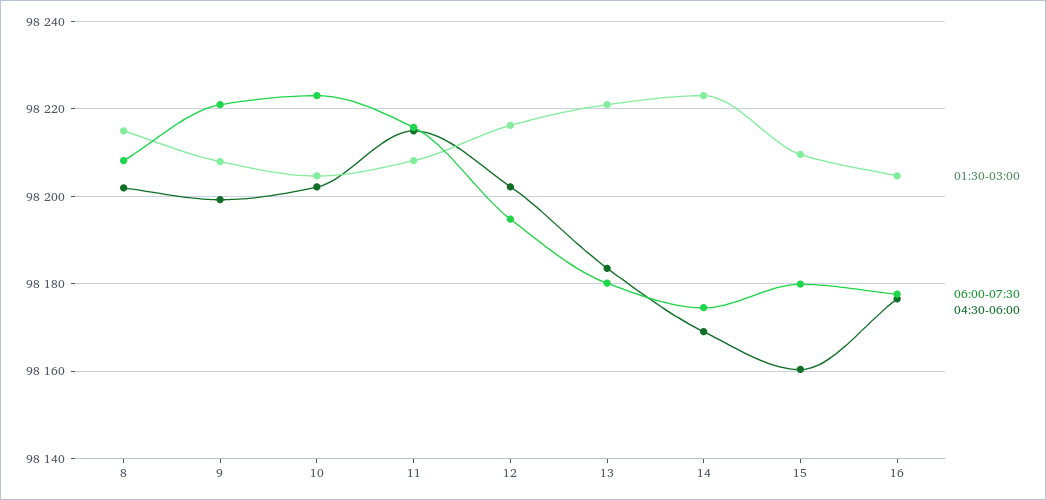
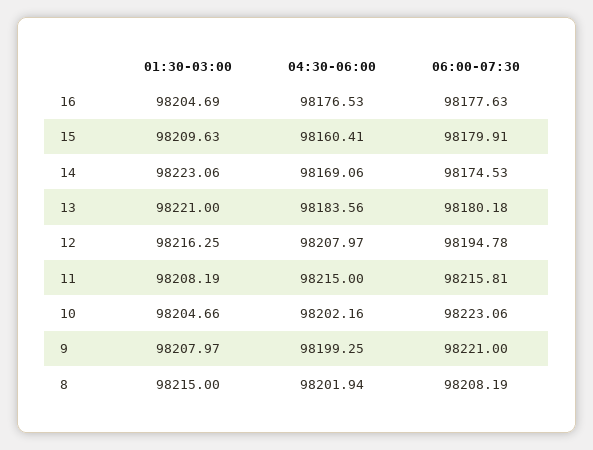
  {
    "01:30-03:00": {
      "8": 98215,
      "9": 98207.97,
      "10": 98204.66,
      "11": 98208.19,
      "12": 98216.25,
      "13": 98221,
      "14": 98223.06,
      "15": 98209.63,
      "16": 98204.69
    },
    "06:00-07:30": {
      "8": 98208.19,
      "9": 98221,
      "10": 98223.06,
      "11": 98215.81,
      "12": 98194.78,
      "13": 98180.18,
      "14": 98174.53,
      "15": 98179.91,
      "16": 98177.63
    },
    "04:30-06:00": {
      "8": 98201.94,
      "9": 98199.25,
      "10": 98202.16,
      "11": 98215,
-     "12": 98202,
+     "12": 98207.97,
      "13": 98183.56,
      "14": 98169.06,
      "15": 98160.41,
      "16": 98176.53
    }
  }

